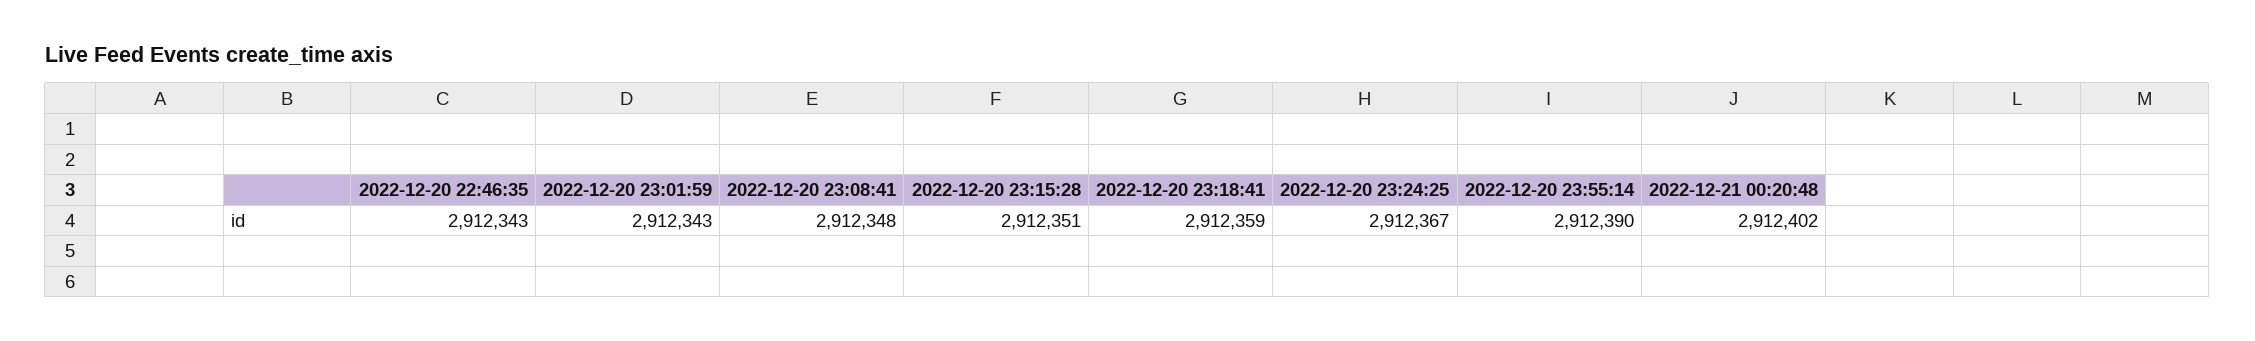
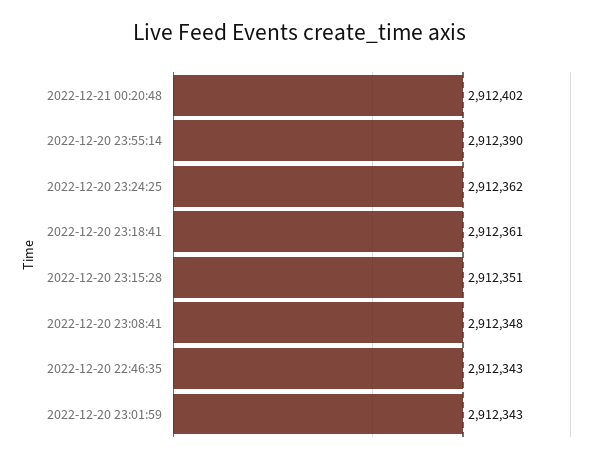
  {
    "2022-12-20 22:46:35": 2912343,
    "2022-12-20 23:01:59": 2912343,
    "2022-12-20 23:08:41": 2912348,
    "2022-12-20 23:15:28": 2912351,
-   "2022-12-20 23:18:41": 2912359,
+   "2022-12-20 23:18:41": 2912361,
-   "2022-12-20 23:24:25": 2912367,
+   "2022-12-20 23:24:25": 2912362,
    "2022-12-20 23:55:14": 2912390,
    "2022-12-21 00:20:48": 2912402
  }

